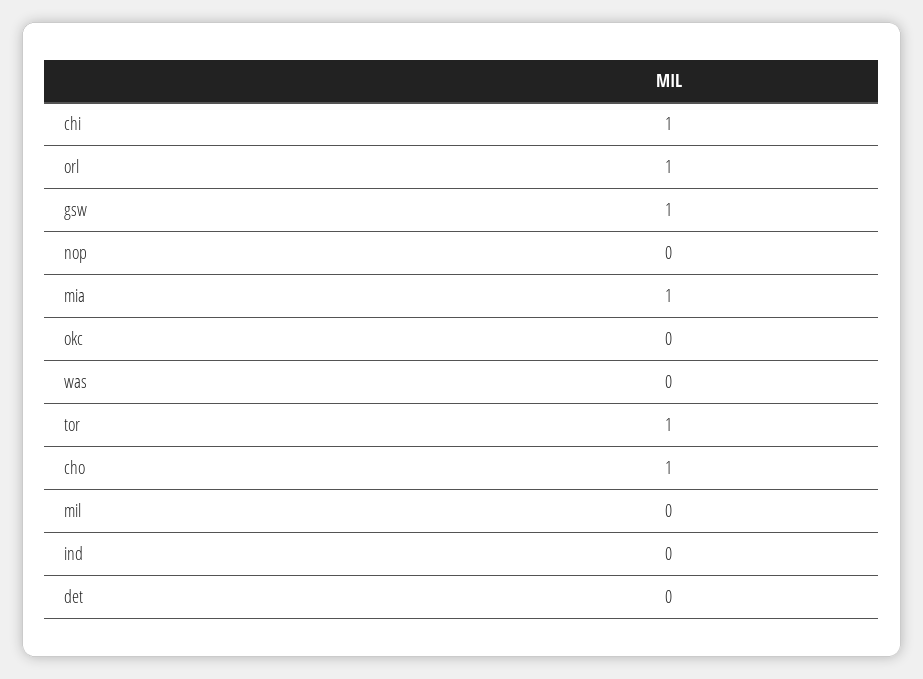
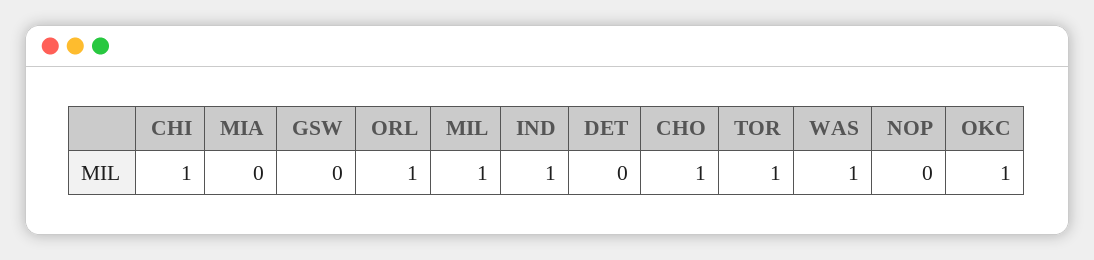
  {
    "chi": 1,
    "orl": 1,
-   "gsw": 1,
+   "gsw": 0,
    "nop": 0,
-   "mia": 1,
+   "mia": 0,
-   "okc": 0,
+   "okc": 1,
-   "was": 0,
+   "was": 1,
    "tor": 1,
    "cho": 1,
-   "mil": 0,
+   "mil": 1,
-   "ind": 0,
+   "ind": 1,
    "det": 0
  }

